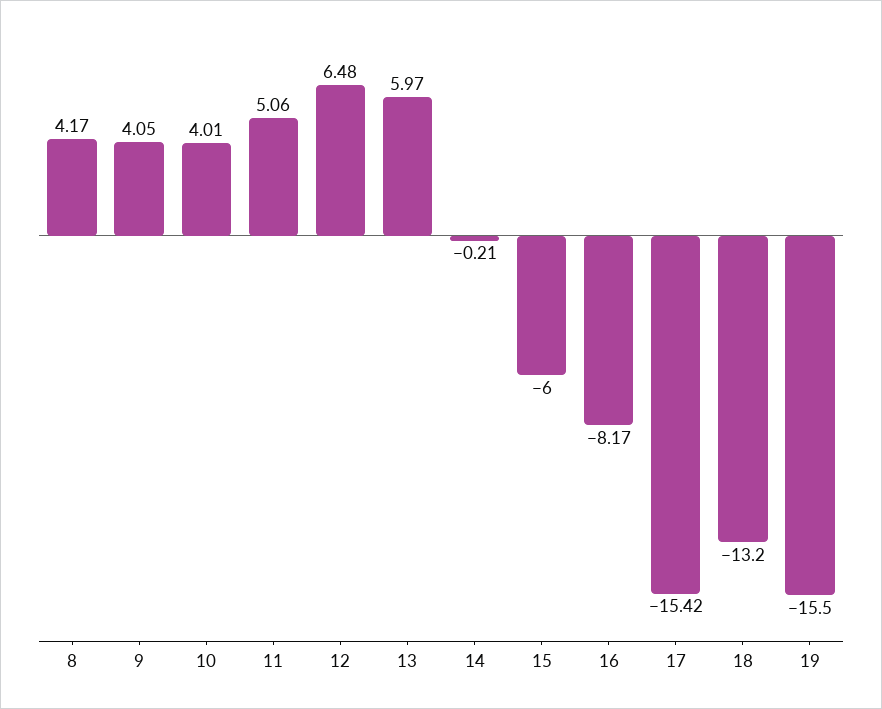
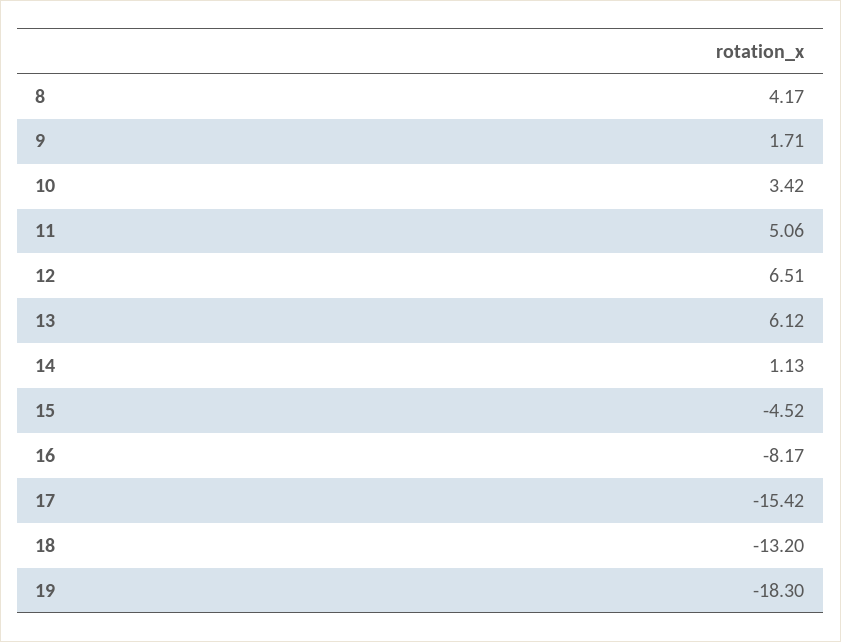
  {
    "8": 4.17,
-   "9": 4.05,
+   "9": 1.71,
-   "10": 4.01,
+   "10": 3.42,
    "11": 5.06,
-   "12": 6.48,
+   "12": 6.51,
-   "13": 5.97,
+   "13": 6.12,
-   "14": -0.21,
+   "14": 1.13,
-   "15": -6,
+   "15": -4.52,
    "16": -8.17,
    "17": -15.42,
    "18": -13.2,
-   "19": -15.5
+   "19": -18.3
  }

